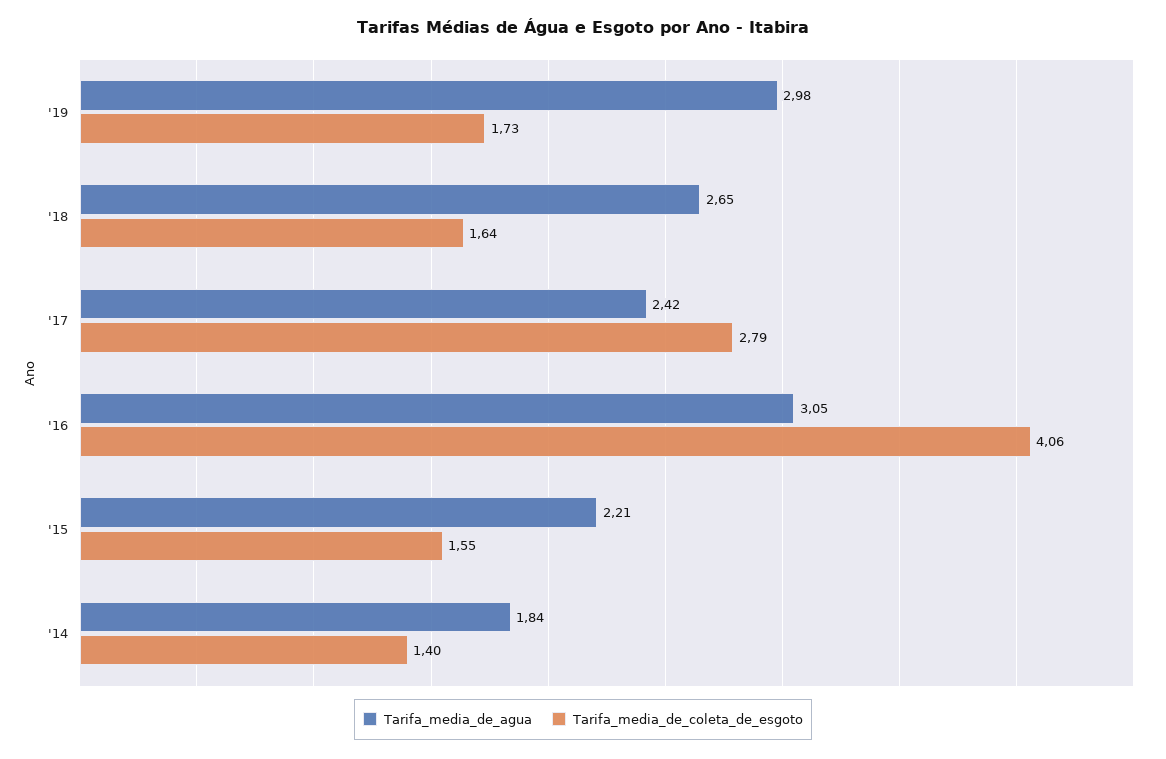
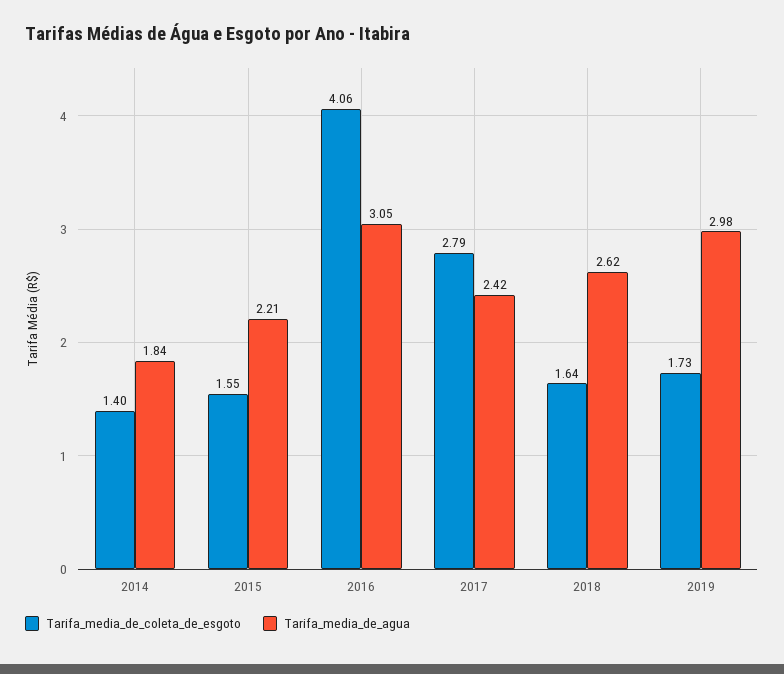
  {
    "Tarifa_media_de_agua": {
      "'19": 2.98,
-     "'18": 2.65,
+     "'18": 2.62,
      "'17": 2.42,
      "'16": 3.05,
      "'15": 2.21,
      "'14": 1.84
    },
    "Tarifa_media_de_coleta_de_esgoto": {
      "'19": 1.73,
      "'18": 1.64,
      "'17": 2.79,
      "'16": 4.06,
      "'15": 1.55,
      "'14": 1.4
    }
  }

